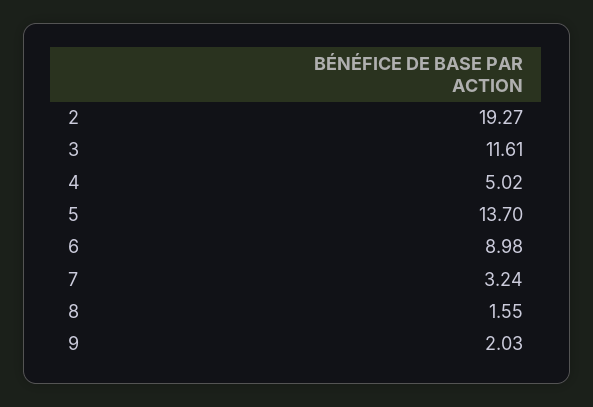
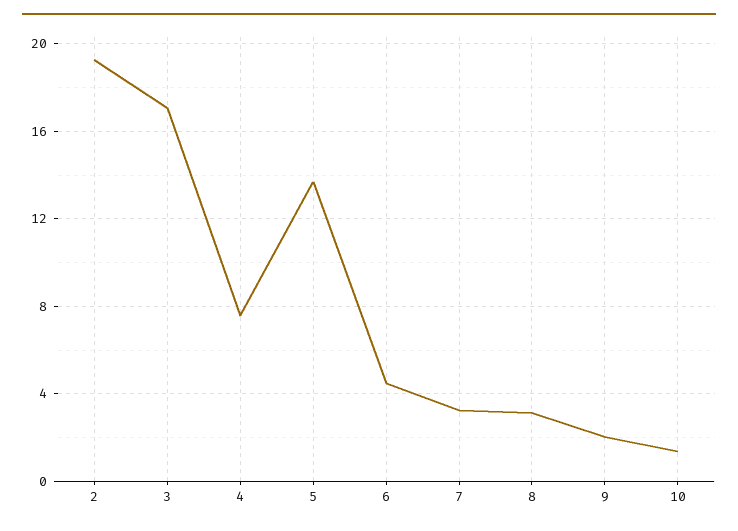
  {
    "2": 19.27,
-   "3": 11.61,
+   "3": 17,
-   "4": 5.02,
+   "4": 7.5,
    "5": 13.7,
-   "6": 8.98,
+   "6": 4.5,
    "7": 3.24,
-   "8": 1.55,
+   "8": 3,
-   "9": 2.03
+   "9": 2.03,
+   "10": 1.5
  }

